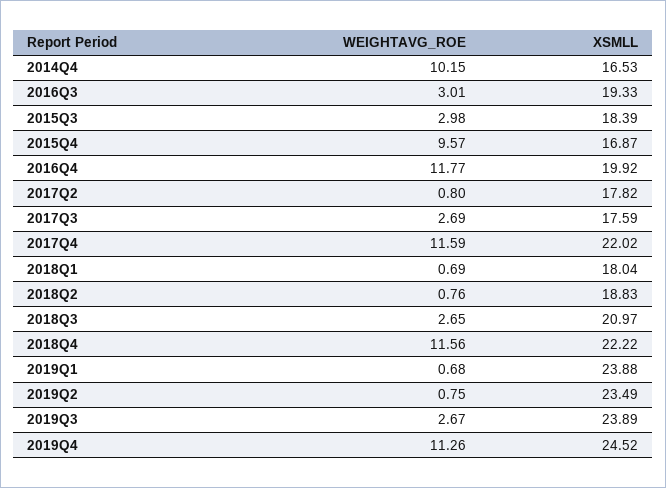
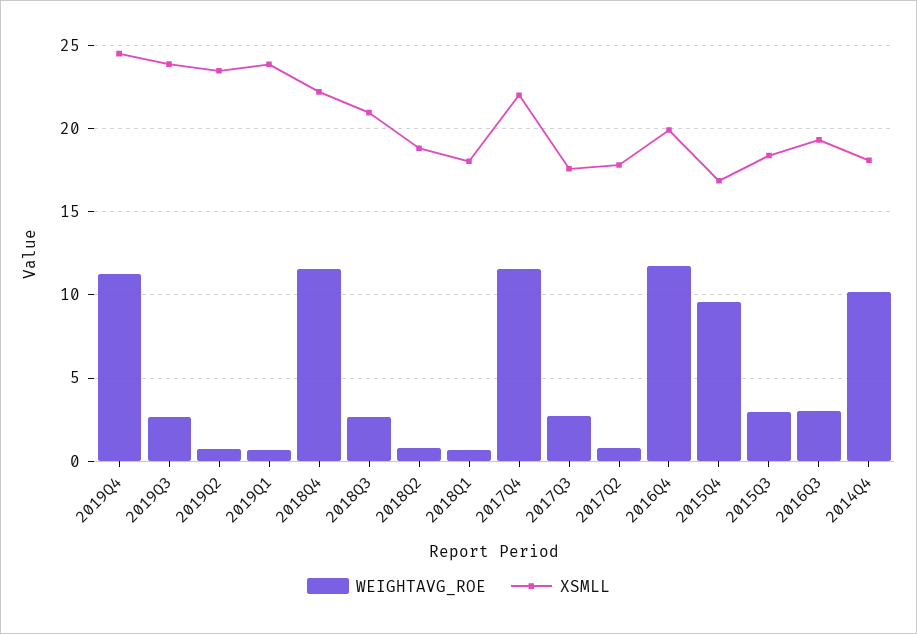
  {
    "WEIGHTAVG_ROE": {
      "2014Q4": 10.15,
      "2016Q3": 3.01,
      "2015Q3": 2.98,
      "2015Q4": 9.57,
      "2016Q4": 11.77,
      "2017Q2": 0.8,
      "2017Q3": 2.69,
      "2017Q4": 11.59,
      "2018Q1": 0.69,
      "2018Q2": 0.76,
      "2018Q3": 2.65,
      "2018Q4": 11.56,
      "2019Q1": 0.68,
      "2019Q2": 0.75,
      "2019Q3": 2.67,
      "2019Q4": 11.26
    },
    "XSMLL": {
-     "2014Q4": 16.53,
+     "2014Q4": 18,
      "2016Q3": 19.33,
      "2015Q3": 18.39,
      "2015Q4": 16.87,
      "2016Q4": 19.92,
      "2017Q2": 17.82,
      "2017Q3": 17.59,
      "2017Q4": 22.02,
      "2018Q1": 18.04,
      "2018Q2": 18.83,
      "2018Q3": 20.97,
      "2018Q4": 22.22,
      "2019Q1": 23.88,
      "2019Q2": 23.49,
      "2019Q3": 23.89,
      "2019Q4": 24.52
    }
  }

